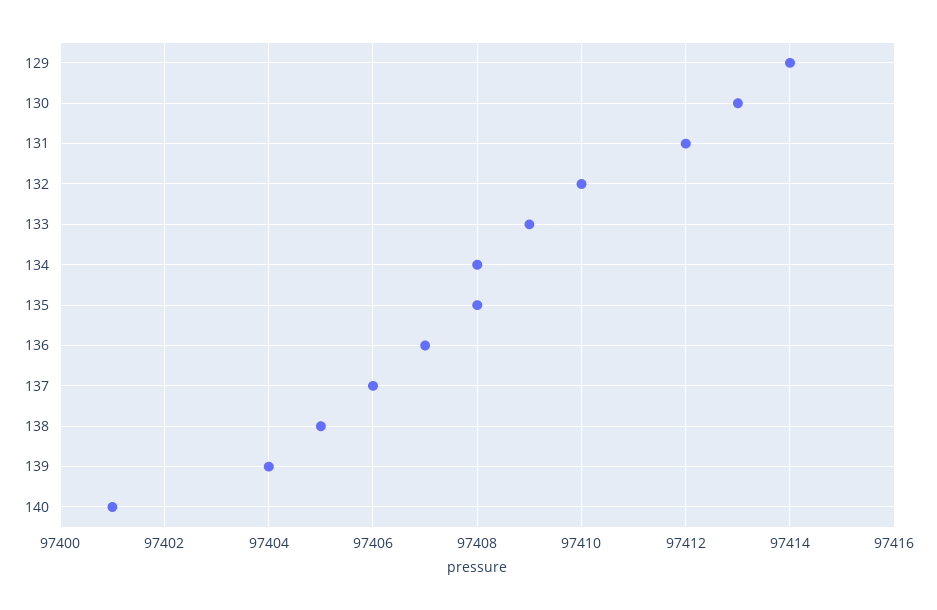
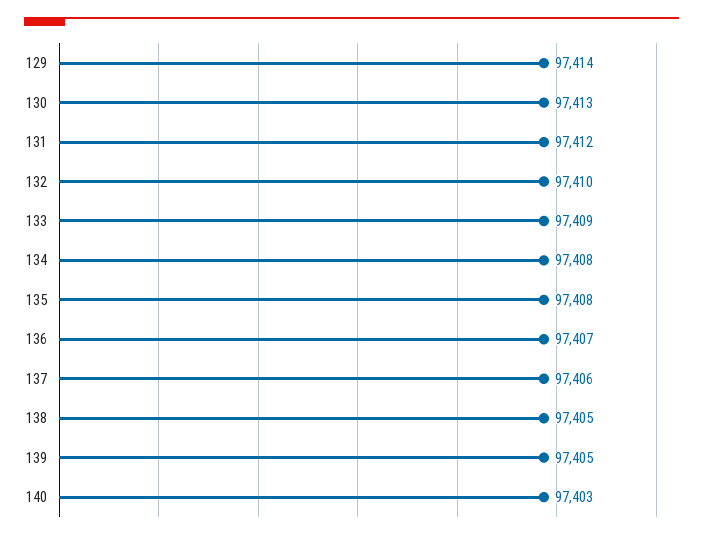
  {
    "129": 97414,
    "130": 97413,
    "131": 97412,
    "132": 97410,
    "133": 97409,
    "134": 97408,
    "135": 97408,
    "136": 97407,
    "137": 97406,
    "138": 97405,
-   "139": 97404,
+   "139": 97405,
-   "140": 97401
+   "140": 97403
  }

